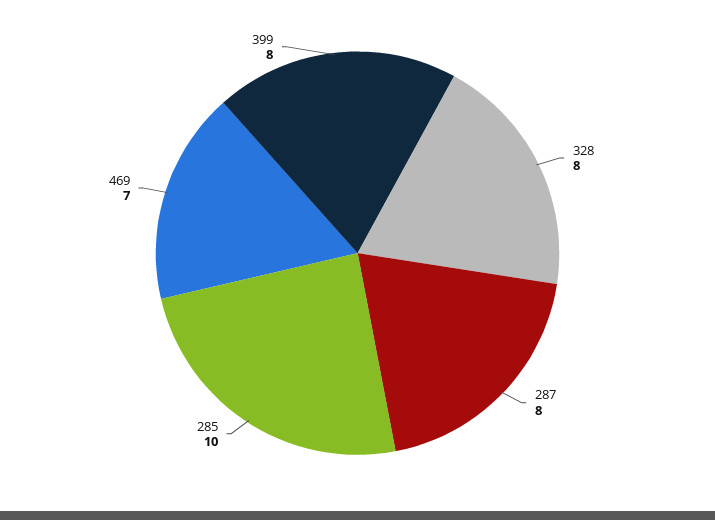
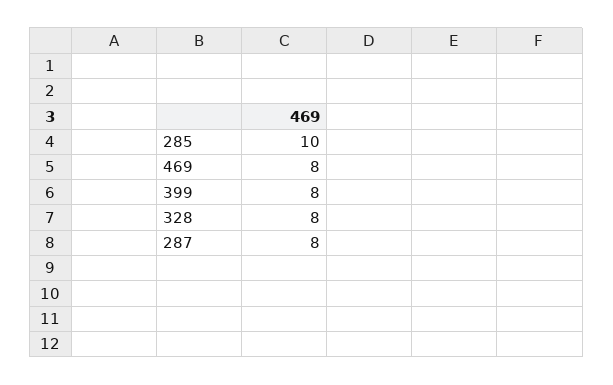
  {
    "328": 8,
    "287": 8,
    "285": 10,
-   "469": 7,
+   "469": 8,
    "399": 8
  }

